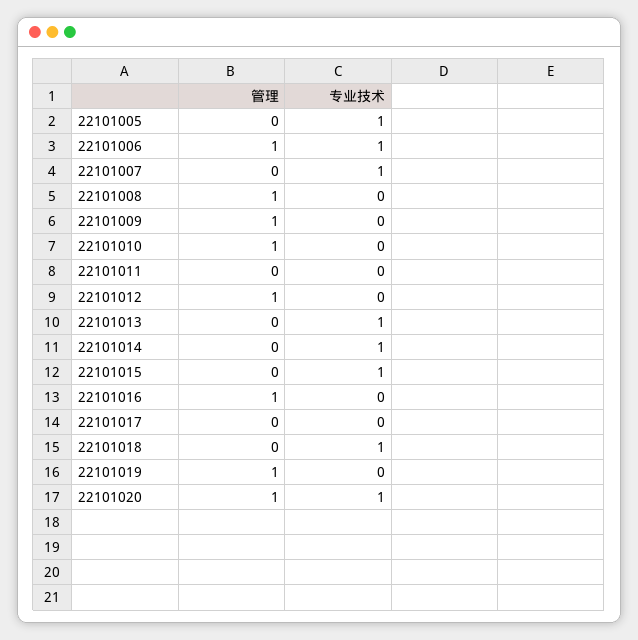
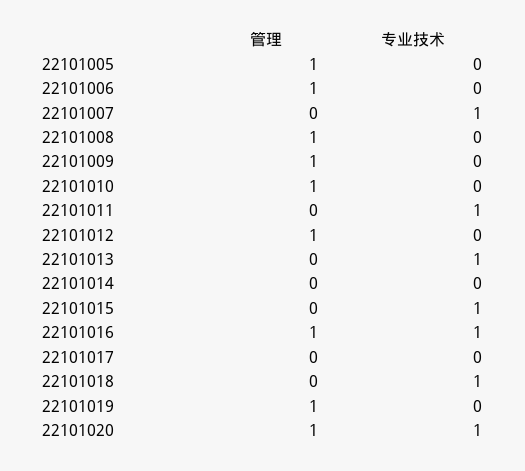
  {
    "管理": {
-     "22101005": 0,
+     "22101005": 1,
      "22101006": 1,
      "22101007": 0,
      "22101008": 1,
      "22101009": 1,
      "22101010": 1,
      "22101011": 0,
      "22101012": 1,
      "22101013": 0,
      "22101014": 0,
      "22101015": 0,
      "22101016": 1,
      "22101017": 0,
      "22101018": 0,
      "22101019": 1,
      "22101020": 1
    },
    "专业技术": {
-     "22101005": 1,
+     "22101005": 0,
-     "22101006": 1,
+     "22101006": 0,
      "22101007": 1,
      "22101008": 0,
      "22101009": 0,
      "22101010": 0,
-     "22101011": 0,
+     "22101011": 1,
      "22101012": 0,
      "22101013": 1,
-     "22101014": 1,
+     "22101014": 0,
      "22101015": 1,
-     "22101016": 0,
+     "22101016": 1,
      "22101017": 0,
      "22101018": 1,
      "22101019": 0,
      "22101020": 1
    }
  }

